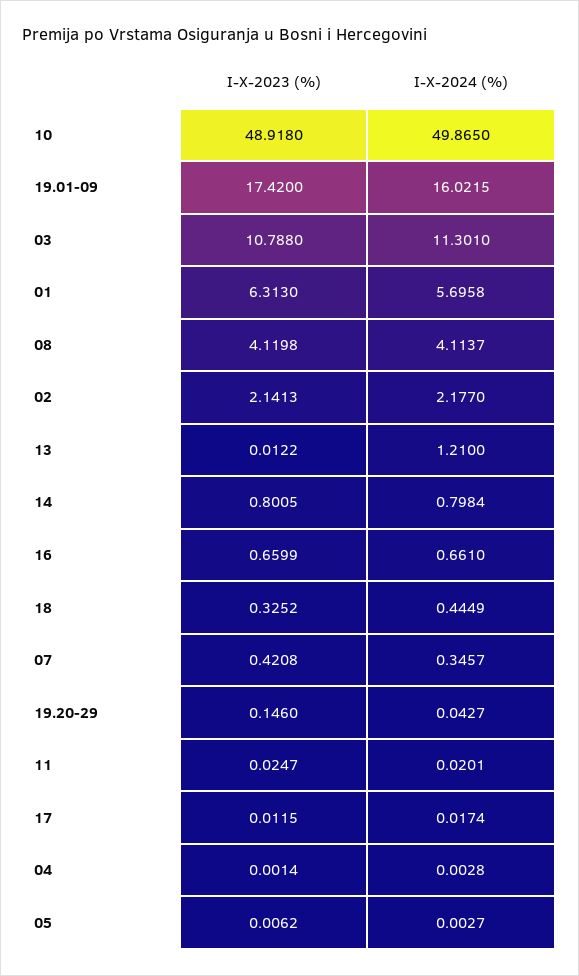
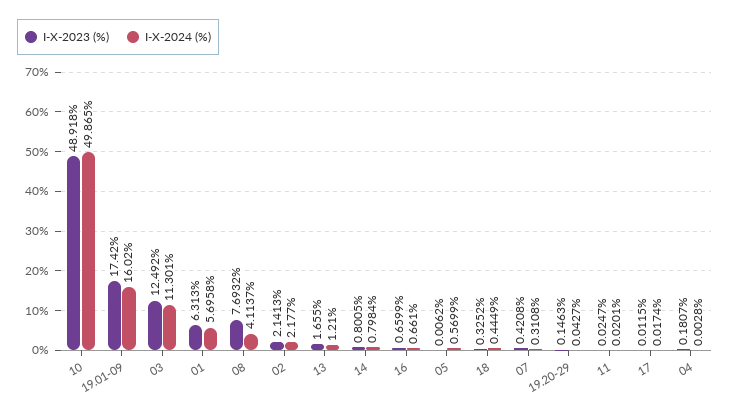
  {
    "I-X-2023 (%)": {
      "10": 48.918,
      "19.01-09": 17.42,
-     "03": 10.788,
+     "03": 12.492,
      "01": 6.313,
-     "08": 4.1198,
+     "08": 7.6932,
      "02": 2.1413,
-     "13": 0.0122,
+     "13": 1.655,
      "14": 0.8005,
      "16": 0.6599,
      "18": 0.3252,
      "07": 0.4208,
-     "19.20-29": 0.146,
+     "19.20-29": 0.1463,
      "11": 0.0247,
      "17": 0.0115,
-     "04": 0.0014,
+     "04": 0.1807,
      "05": 0.0062
    },
    "I-X-2024 (%)": {
      "10": 49.865,
-     "19.01-09": 16.0215,
+     "19.01-09": 16.02,
      "03": 11.301,
      "01": 5.6958,
      "08": 4.1137,
      "02": 2.177,
      "13": 1.21,
      "14": 0.7984,
      "16": 0.661,
      "18": 0.4449,
-     "07": 0.3457,
+     "07": 0.3108,
      "19.20-29": 0.0427,
      "11": 0.0201,
      "17": 0.0174,
      "04": 0.0028,
-     "05": 0.0027
+     "05": 0.5699
    }
  }

